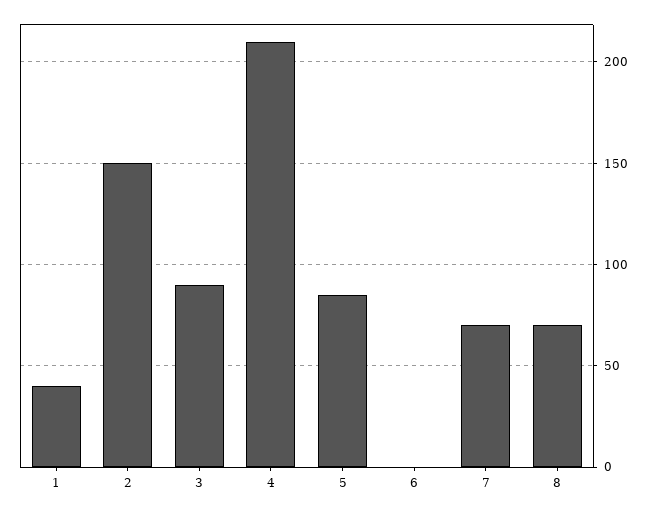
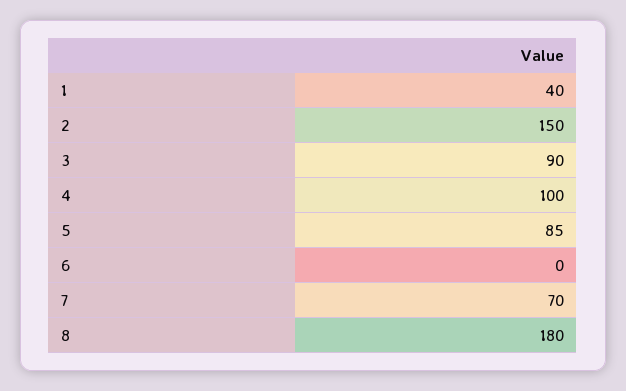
  {
    "1": 40,
    "2": 150,
    "3": 90,
-   "4": 210,
+   "4": 100,
    "5": 85,
    "6": 0,
    "7": 70,
-   "8": 70
+   "8": 180
  }

